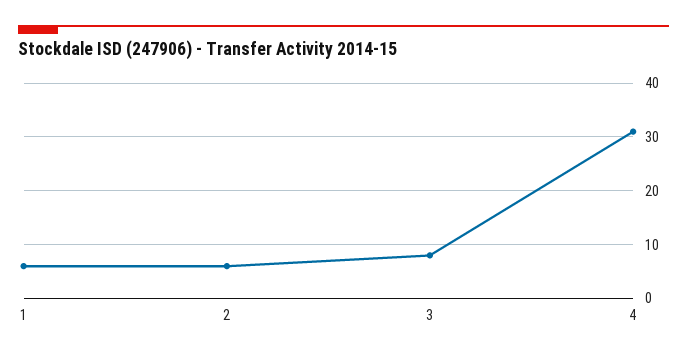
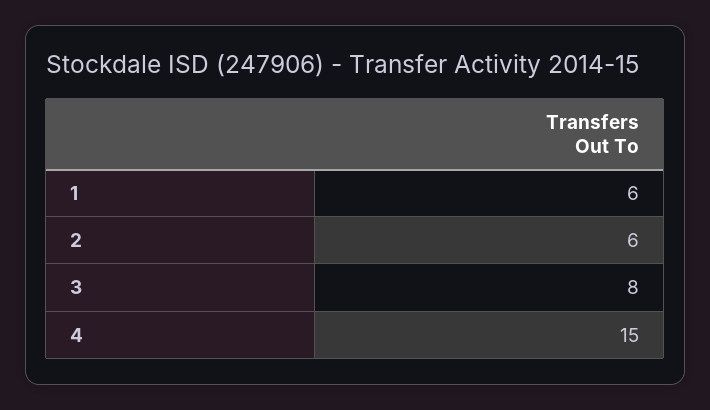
  {
    "1": 6,
    "2": 6,
    "3": 8,
-   "4": 30
+   "4": 15
  }

